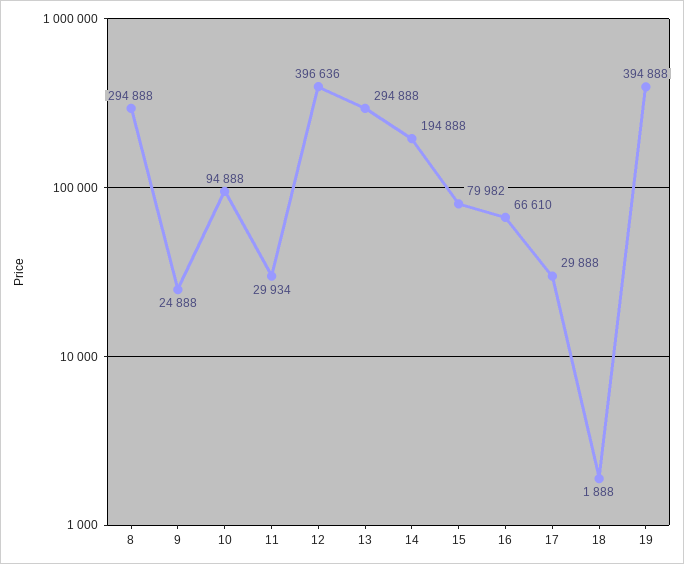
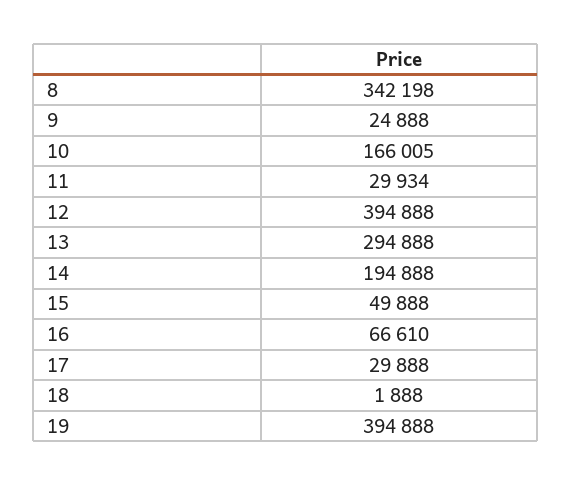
  {
-   "8": 294888,
+   "8": 342198,
    "9": 24888,
-   "10": 94888,
+   "10": 166005,
    "11": 29934,
-   "12": 396636,
+   "12": 394888,
    "13": 294888,
    "14": 194888,
-   "15": 79982,
+   "15": 49888,
    "16": 66610,
    "17": 29888,
    "18": 1888,
    "19": 394888
  }

